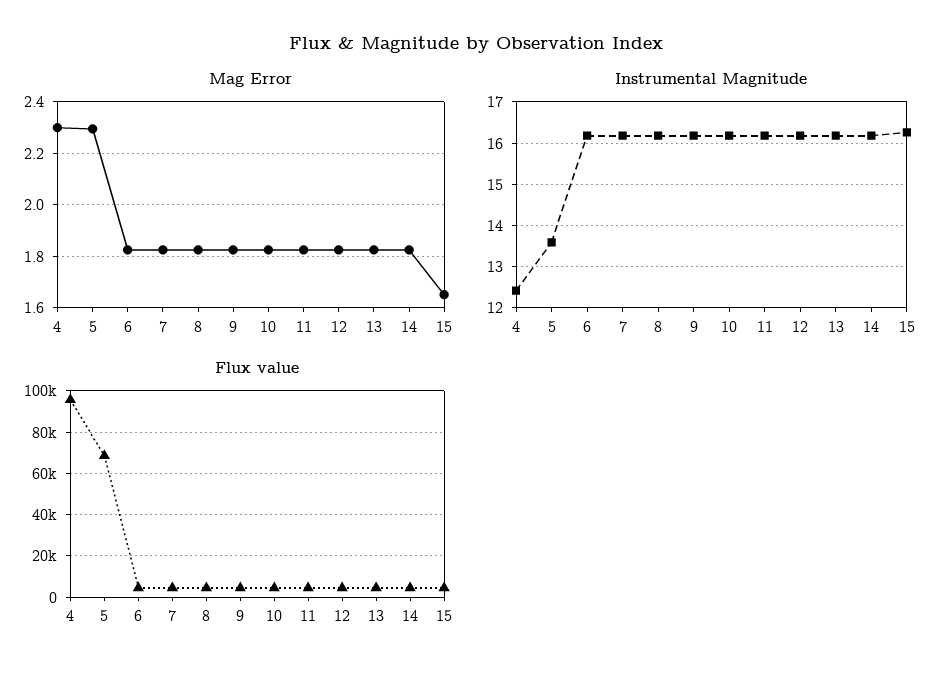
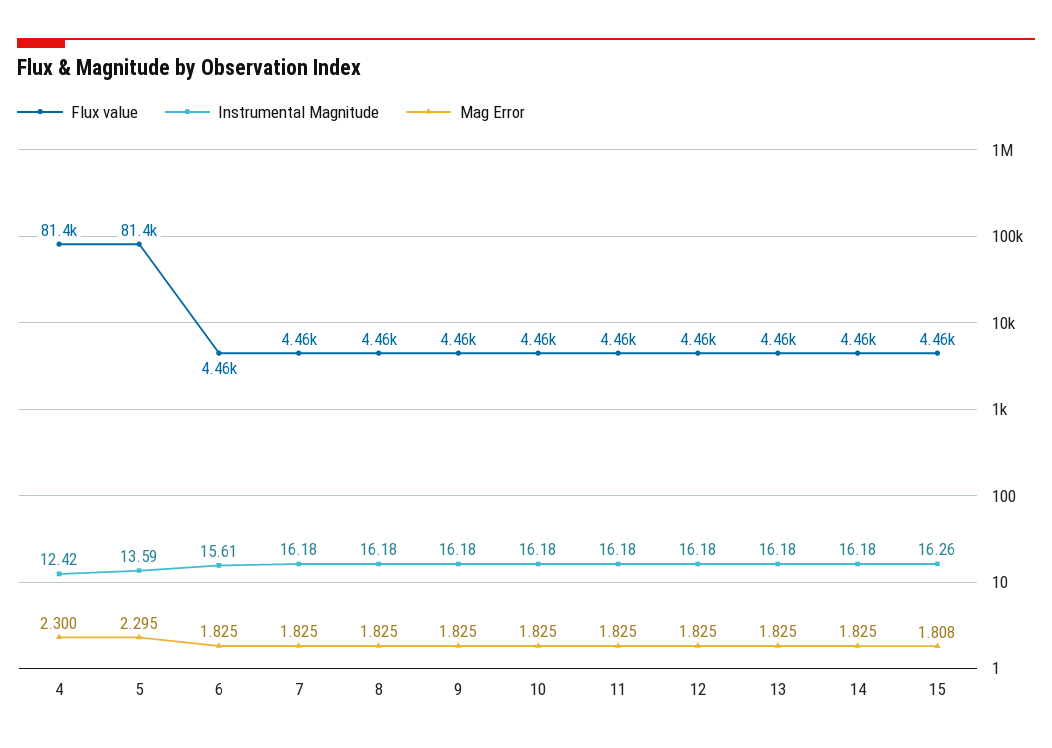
  {
    "Mag Error": {
      "4": 2.3,
      "5": 2.295,
      "6": 1.825,
      "7": 1.825,
      "8": 1.825,
      "9": 1.825,
      "10": 1.825,
      "11": 1.825,
      "12": 1.825,
      "13": 1.825,
      "14": 1.825,
-     "15": 1.65
+     "15": 1.808
    },
    "Instrumental Magnitude": {
      "4": 12.42,
      "5": 13.59,
-     "6": 16.2,
+     "6": 15.61,
      "7": 16.18,
      "8": 16.18,
      "9": 16.18,
      "10": 16.18,
      "11": 16.18,
      "12": 16.18,
      "13": 16.18,
      "14": 16.18,
      "15": 16.26
    },
    "Flux value": {
-     "4": 95000,
+     "4": 81400,
-     "5": 70000,
+     "5": 81400,
      "6": 4460,
      "7": 4460,
      "8": 4460,
      "9": 4460,
      "10": 4460,
      "11": 4460,
      "12": 4460,
      "13": 4460,
      "14": 4460,
      "15": 4460
    }
  }

